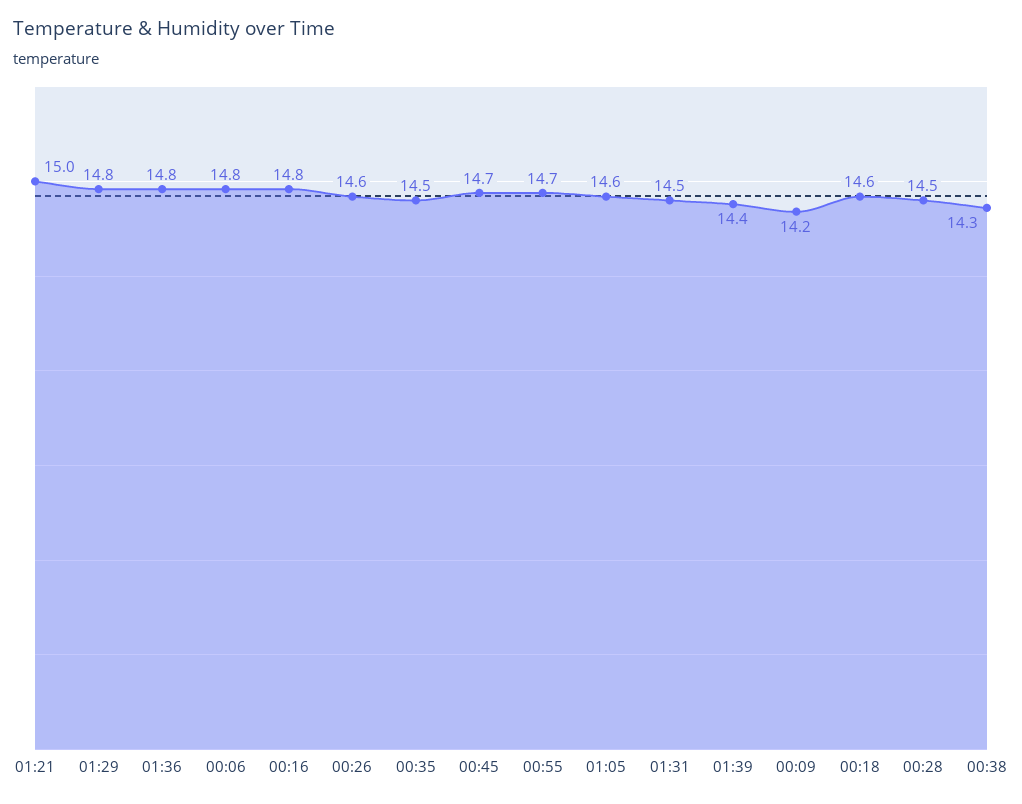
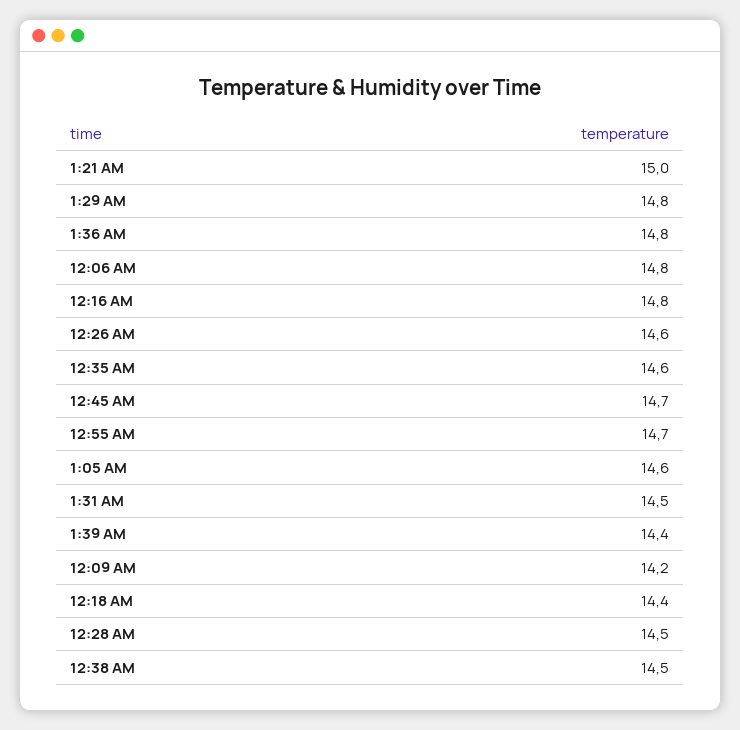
  {
    "01:21": 15,
    "01:29": 14.8,
    "01:36": 14.8,
    "00:06": 14.8,
    "00:16": 14.8,
    "00:26": 14.6,
-   "00:35": 14.5,
+   "00:35": 14.6,
    "00:45": 14.7,
    "00:55": 14.7,
    "01:05": 14.6,
    "01:31": 14.5,
    "01:39": 14.4,
    "00:09": 14.2,
-   "00:18": 14.6,
+   "00:18": 14.4,
    "00:28": 14.5,
-   "00:38": 14.3
+   "00:38": 14.5
  }

